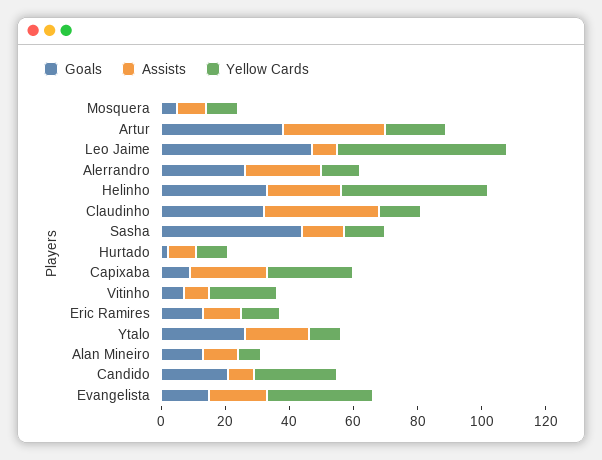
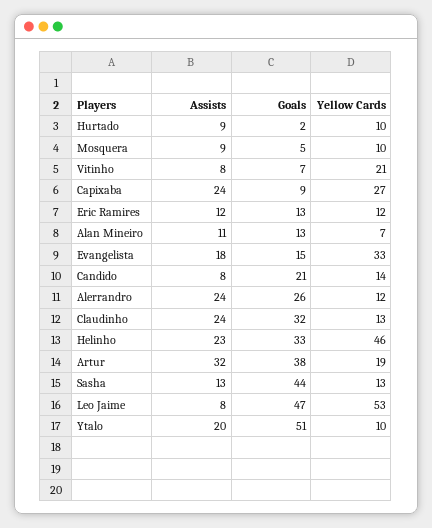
  {
    "Goals": {
      "Mosquera": 5,
      "Artur": 38,
      "Leo Jaime": 47,
      "Alerrandro": 26,
      "Helinho": 33,
      "Claudinho": 32,
      "Sasha": 44,
      "Hurtado": 2,
      "Capixaba": 9,
      "Vitinho": 7,
      "Eric Ramires": 13,
-     "Ytalo": 25,
+     "Ytalo": 51,
      "Alan Mineiro": 13,
      "Candido": 21,
      "Evangelista": 15
    },
    "Assists": {
      "Mosquera": 9,
      "Artur": 32,
      "Leo Jaime": 8,
      "Alerrandro": 24,
      "Helinho": 23,
-     "Claudinho": 35,
+     "Claudinho": 24,
      "Sasha": 13,
      "Hurtado": 9,
      "Capixaba": 24,
      "Vitinho": 8,
      "Eric Ramires": 12,
      "Ytalo": 20,
      "Alan Mineiro": 11,
      "Candido": 8,
      "Evangelista": 18
    },
    "Yellow Cards": {
      "Mosquera": 10,
      "Artur": 19,
      "Leo Jaime": 53,
      "Alerrandro": 12,
      "Helinho": 46,
      "Claudinho": 13,
      "Sasha": 13,
      "Hurtado": 10,
      "Capixaba": 27,
      "Vitinho": 21,
      "Eric Ramires": 12,
      "Ytalo": 10,
      "Alan Mineiro": 7,
-     "Candido": 25,
+     "Candido": 14,
      "Evangelista": 33
    }
  }

